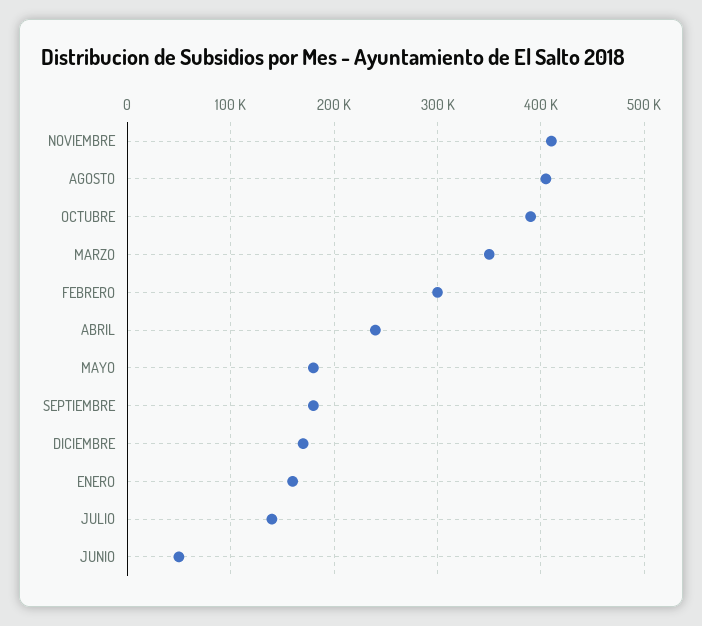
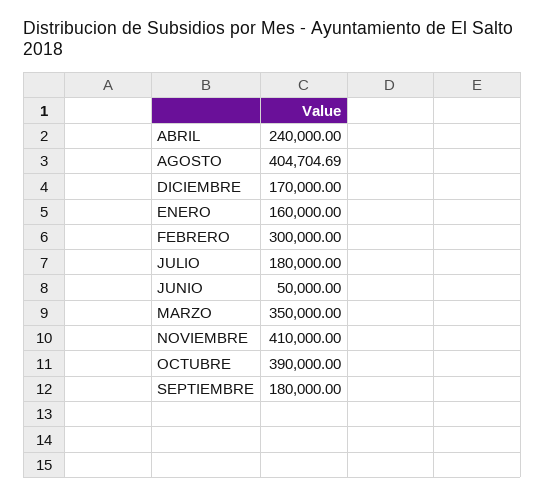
  {
    "NOVIEMBRE": 410000,
    "AGOSTO": 404704.69,
    "OCTUBRE": 390000,
    "MARZO": 350000,
    "FEBRERO": 300000,
    "ABRIL": 240000,
-   "MAYO": 180000,
    "SEPTIEMBRE": 180000,
    "DICIEMBRE": 170000,
    "ENERO": 160000,
-   "JULIO": 140000,
+   "JULIO": 180000,
    "JUNIO": 50000
  }

